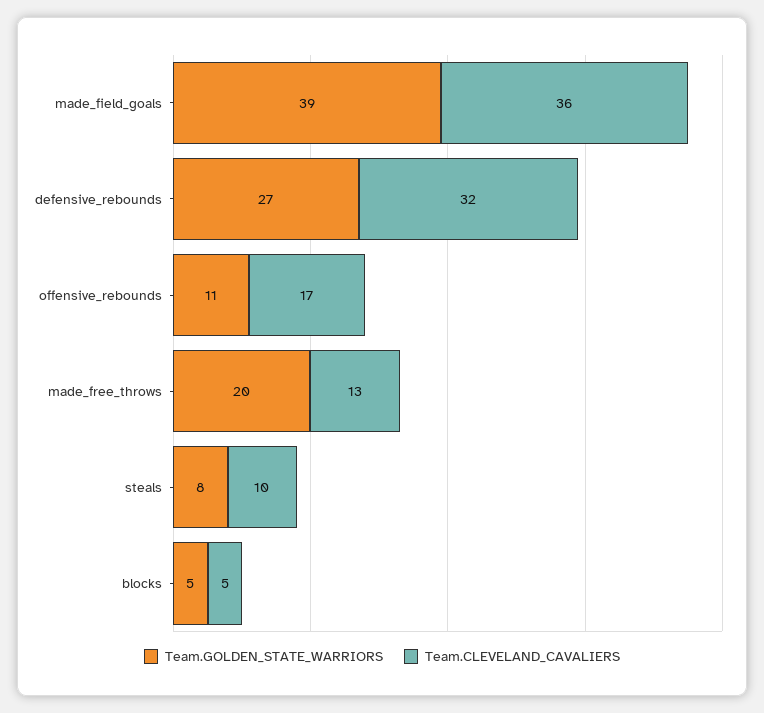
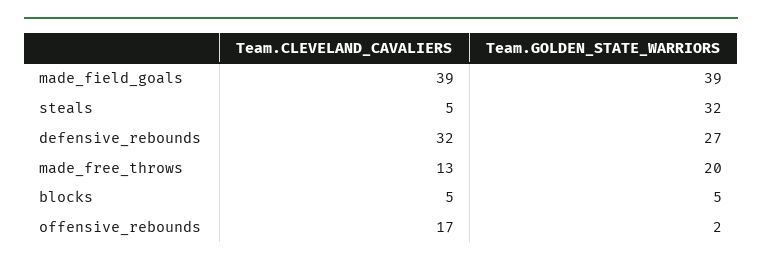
  {
    "Team.GOLDEN_STATE_WARRIORS": {
      "made_field_goals": 39,
      "defensive_rebounds": 27,
-     "offensive_rebounds": 11,
+     "offensive_rebounds": 2,
      "made_free_throws": 20,
-     "steals": 8,
+     "steals": 32,
      "blocks": 5
    },
    "Team.CLEVELAND_CAVALIERS": {
-     "made_field_goals": 36,
+     "made_field_goals": 39,
      "defensive_rebounds": 32,
      "offensive_rebounds": 17,
      "made_free_throws": 13,
-     "steals": 10,
+     "steals": 5,
      "blocks": 5
    }
  }

